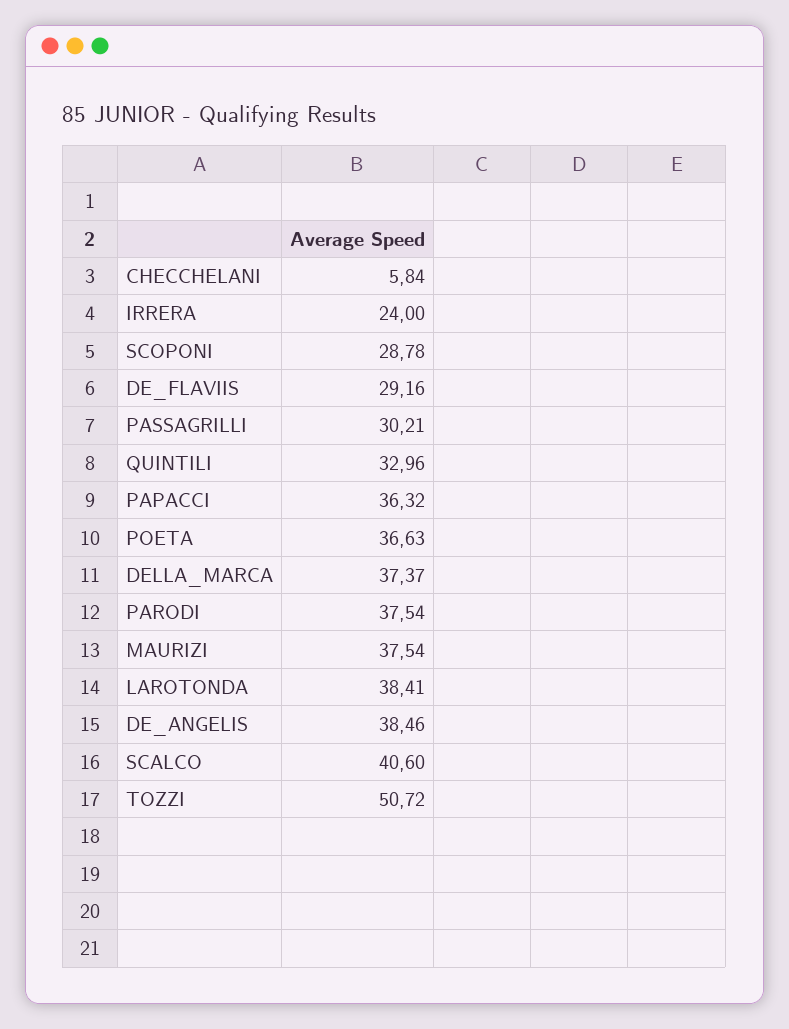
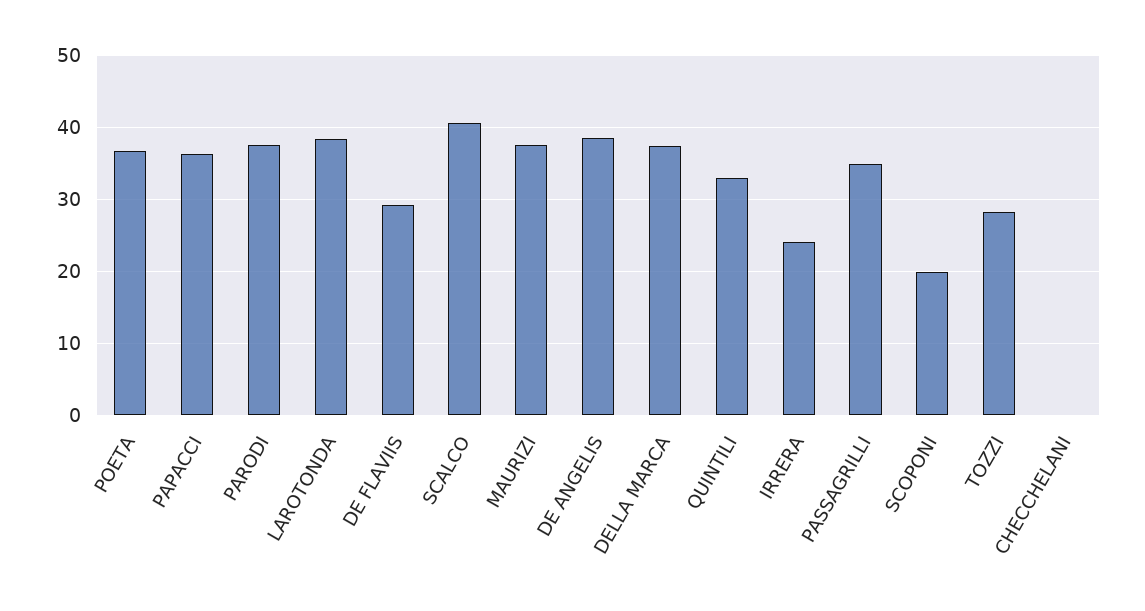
  {
-   "CHECCHELANI": 5.84,
+   "CHECCHELANI": 0,
    "IRRERA": 24,
-   "SCOPONI": 28.78,
+   "SCOPONI": 20,
    "DE_FLAVIIS": 29.16,
-   "PASSAGRILLI": 30.21,
+   "PASSAGRILLI": 35,
    "QUINTILI": 32.96,
    "PAPACCI": 36.32,
    "POETA": 36.63,
    "DELLA_MARCA": 37.37,
    "PARODI": 37.54,
    "MAURIZI": 37.54,
    "LAROTONDA": 38.41,
    "DE_ANGELIS": 38.46,
    "SCALCO": 40.6,
-   "TOZZI": 50.72
+   "TOZZI": 28
  }

